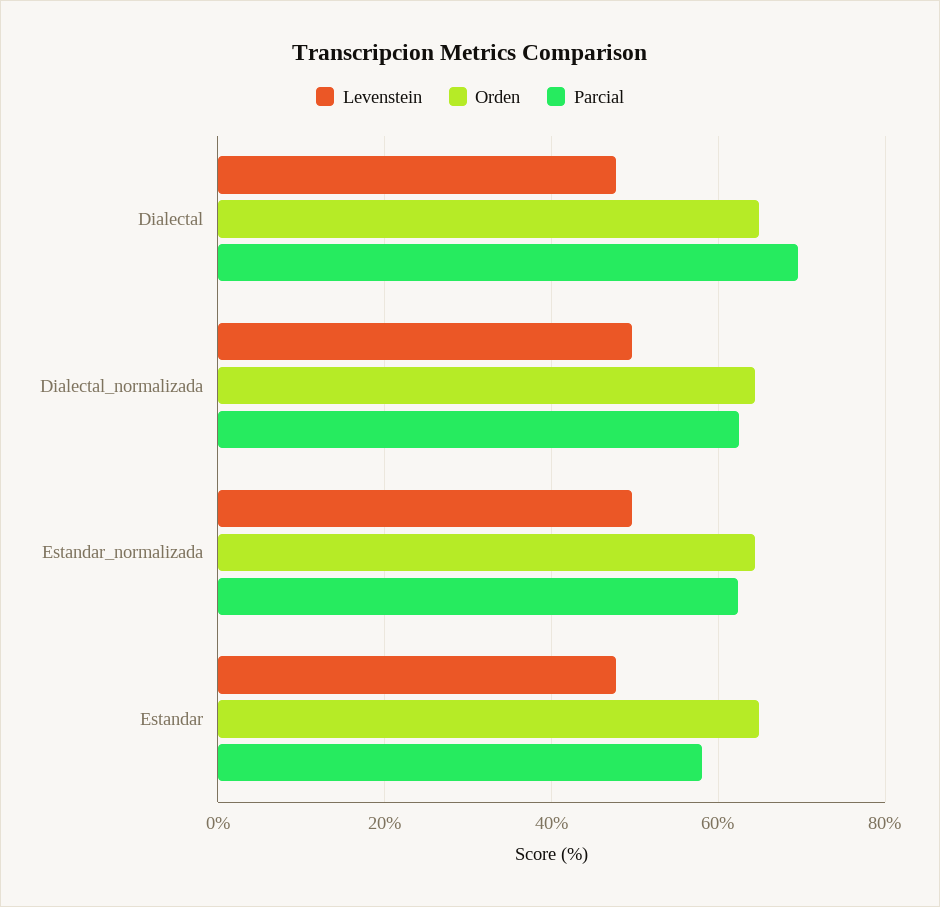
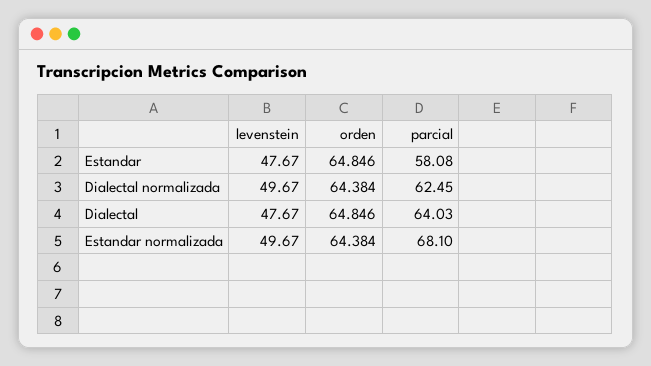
  {
    "Levenstein": {
      "Dialectal": 47.67,
      "Dialectal_normalizada": 49.67,
      "Estandar_normalizada": 49.67,
      "Estandar": 47.67
    },
    "Orden": {
      "Dialectal": 64.846,
      "Dialectal_normalizada": 64.384,
      "Estandar_normalizada": 64.384,
      "Estandar": 64.846
    },
    "Parcial": {
-     "Dialectal": 70,
+     "Dialectal": 64.03,
      "Dialectal_normalizada": 62.45,
-     "Estandar_normalizada": 62,
+     "Estandar_normalizada": 68.1,
      "Estandar": 58.08
    }
  }

